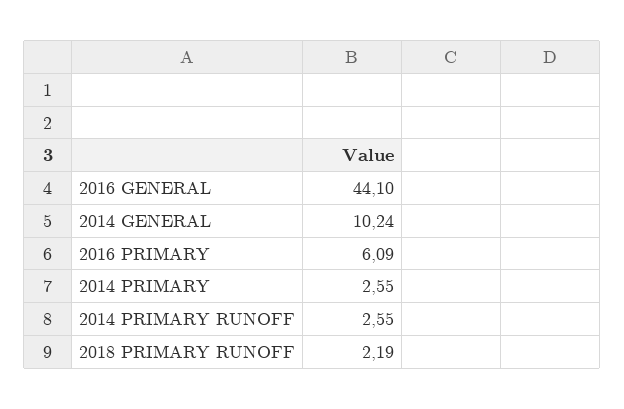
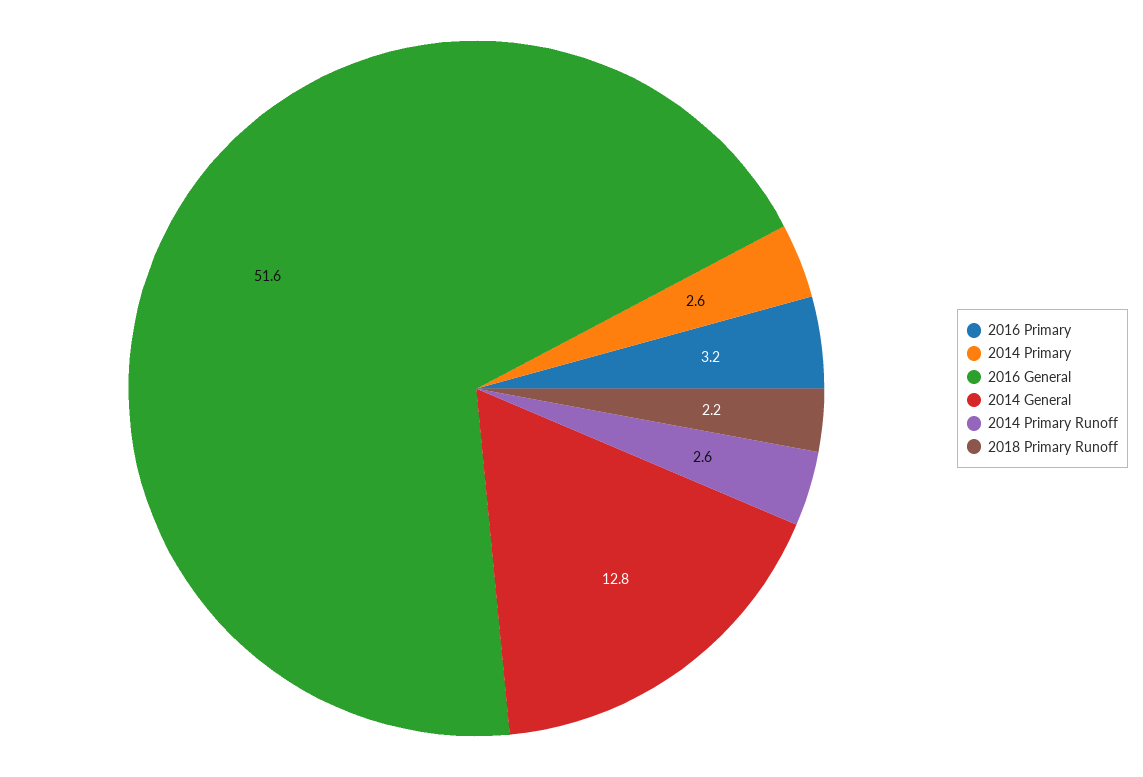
  {
-   "2016 GENERAL": 44.1,
+   "2016 GENERAL": 51.6,
-   "2014 GENERAL": 10.24,
+   "2014 GENERAL": 12.8,
-   "2016 PRIMARY": 6.09,
+   "2016 PRIMARY": 3.2,
    "2014 PRIMARY": 2.55,
    "2014 PRIMARY RUNOFF": 2.55,
    "2018 PRIMARY RUNOFF": 2.19
  }

